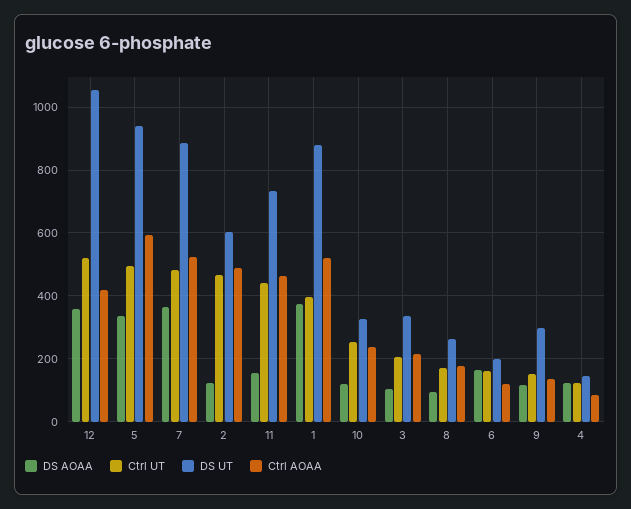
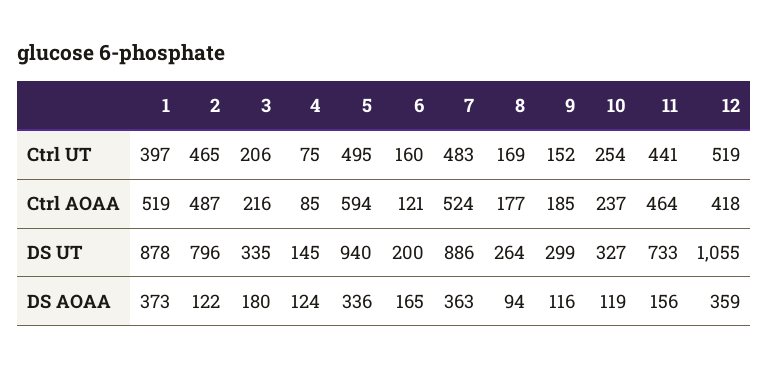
  {
    "DS AOAA": {
      "12": 359,
      "5": 336,
      "7": 363,
      "2": 122,
      "11": 156,
      "1": 373,
      "10": 119,
-     "3": 100,
+     "3": 180,
      "8": 94,
      "6": 165,
      "9": 116,
      "4": 124
    },
    "Ctrl UT": {
      "12": 519,
      "5": 495,
      "7": 483,
      "2": 465,
      "11": 441,
      "1": 397,
      "10": 254,
      "3": 206,
      "8": 169,
      "6": 160,
      "9": 152,
-     "4": 120
+     "4": 75
    },
    "DS UT": {
      "12": 1055,
      "5": 940,
      "7": 886,
-     "2": 600,
+     "2": 796,
      "11": 733,
      "1": 878,
      "10": 327,
      "3": 335,
      "8": 264,
      "6": 200,
      "9": 299,
      "4": 145
    },
    "Ctrl AOAA": {
      "12": 418,
      "5": 594,
      "7": 524,
      "2": 487,
      "11": 464,
      "1": 519,
      "10": 237,
      "3": 216,
      "8": 177,
      "6": 121,
-     "9": 140,
+     "9": 185,
      "4": 85
    }
  }

